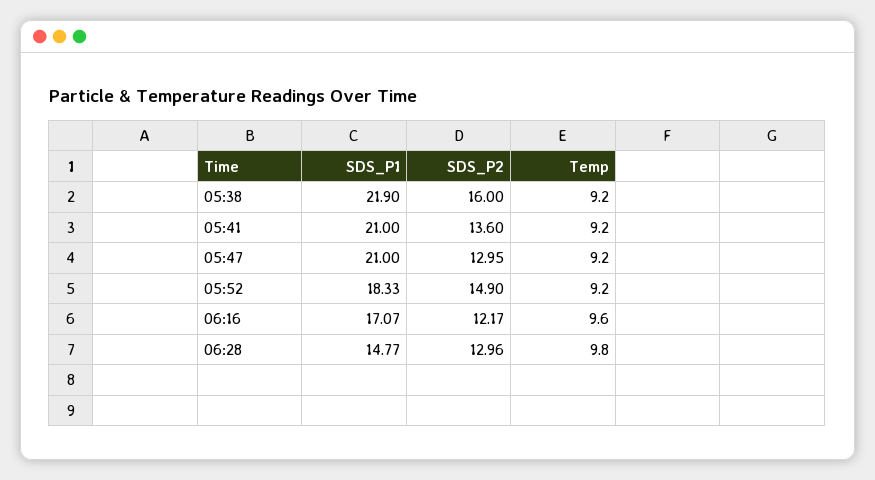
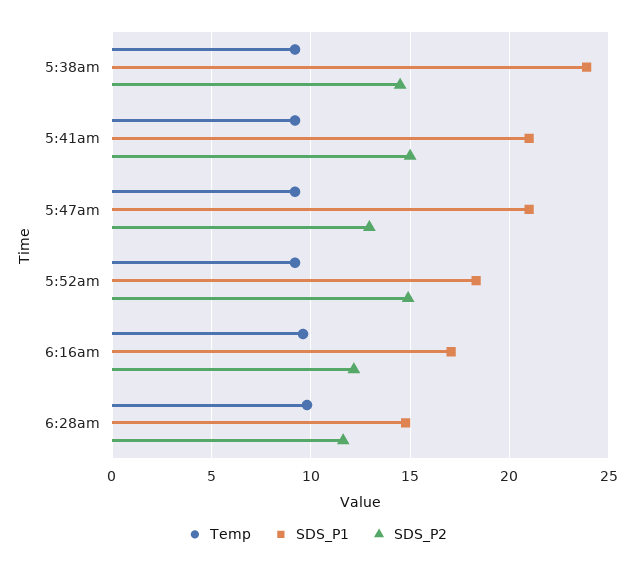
  {
    "SDS_P1": {
-     "05:38": 21.9,
+     "05:38": 24,
      "05:41": 21,
      "05:47": 21,
      "05:52": 18.33,
      "06:16": 17.07,
      "06:28": 14.77
    },
    "SDS_P2": {
-     "05:38": 16,
+     "05:38": 14.5,
-     "05:41": 13.6,
+     "05:41": 15,
      "05:47": 12.95,
      "05:52": 14.9,
      "06:16": 12.17,
-     "06:28": 12.96
+     "06:28": 11.5
    },
    "Temp": {
      "05:38": 9.2,
      "05:41": 9.2,
      "05:47": 9.2,
      "05:52": 9.2,
      "06:16": 9.6,
      "06:28": 9.8
    }
  }

